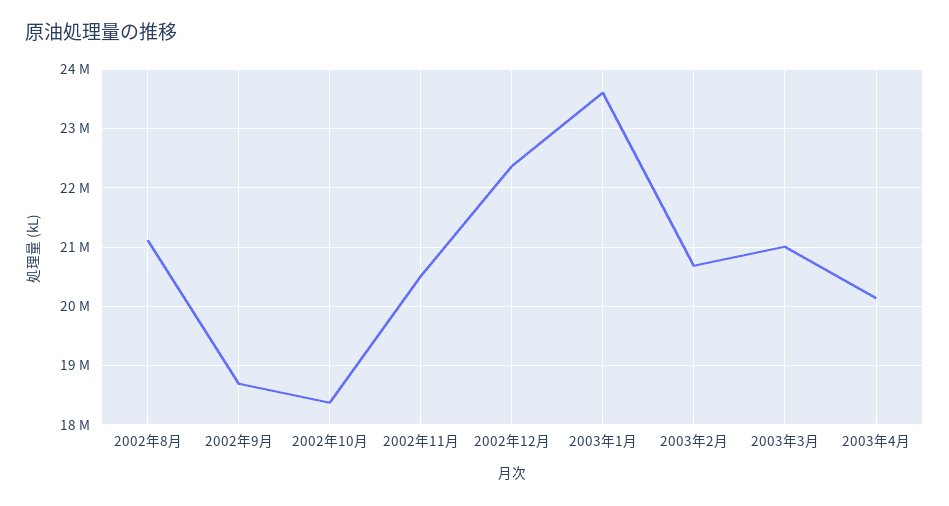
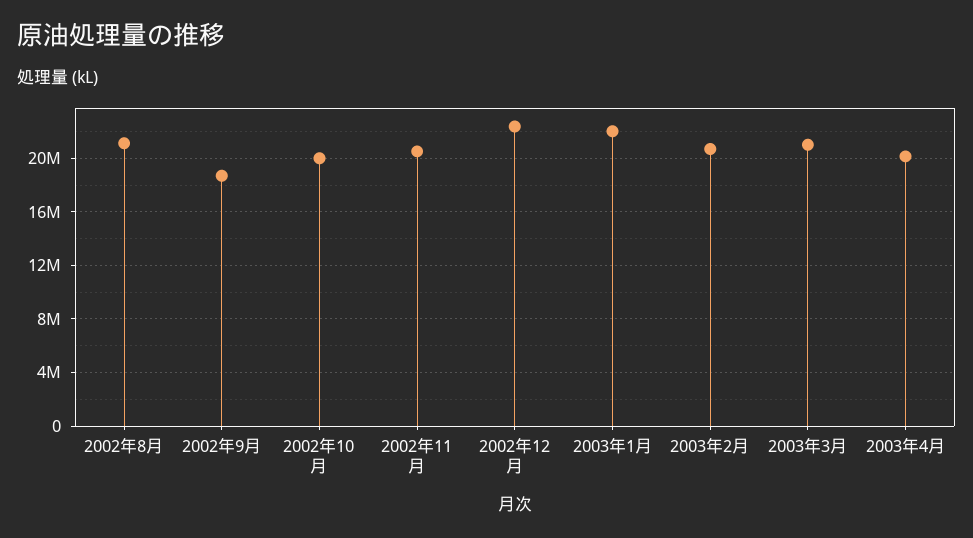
  {
    "2002年8月": 21200000,
    "2002年9月": 18600000,
-   "2002年10月": 18400000,
+   "2002年10月": 20000000,
    "2002年11月": 20600000,
    "2002年12月": 22400000,
-   "2003年1月": 23600000,
+   "2003年1月": 22000000,
    "2003年2月": 20600000,
    "2003年3月": 21000000,
    "2003年4月": 20200000
  }

